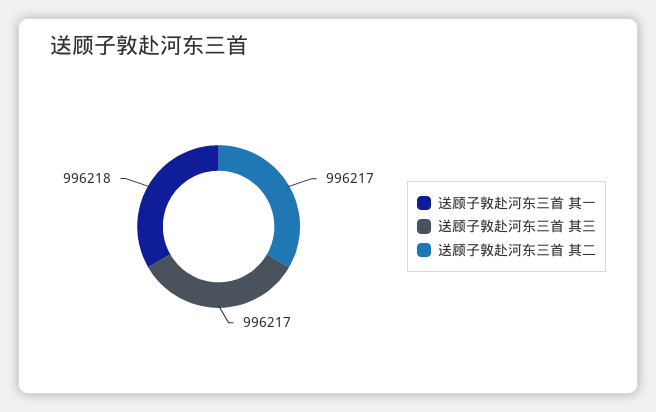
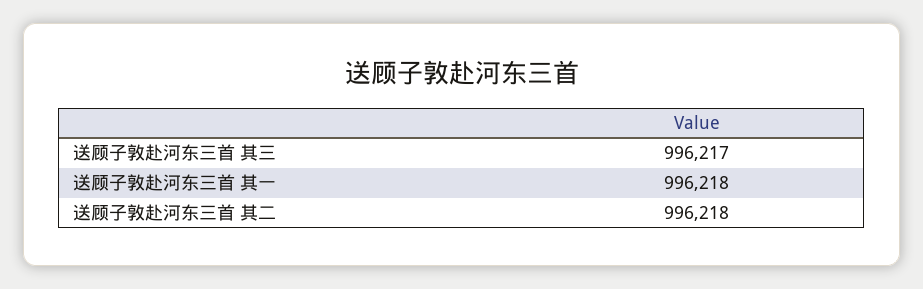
  {
    "送顾子敦赴河东三首 其一": 996218,
    "送顾子敦赴河东三首 其三": 996217,
-   "送顾子敦赴河东三首 其二": 996217
+   "送顾子敦赴河东三首 其二": 996218
  }

